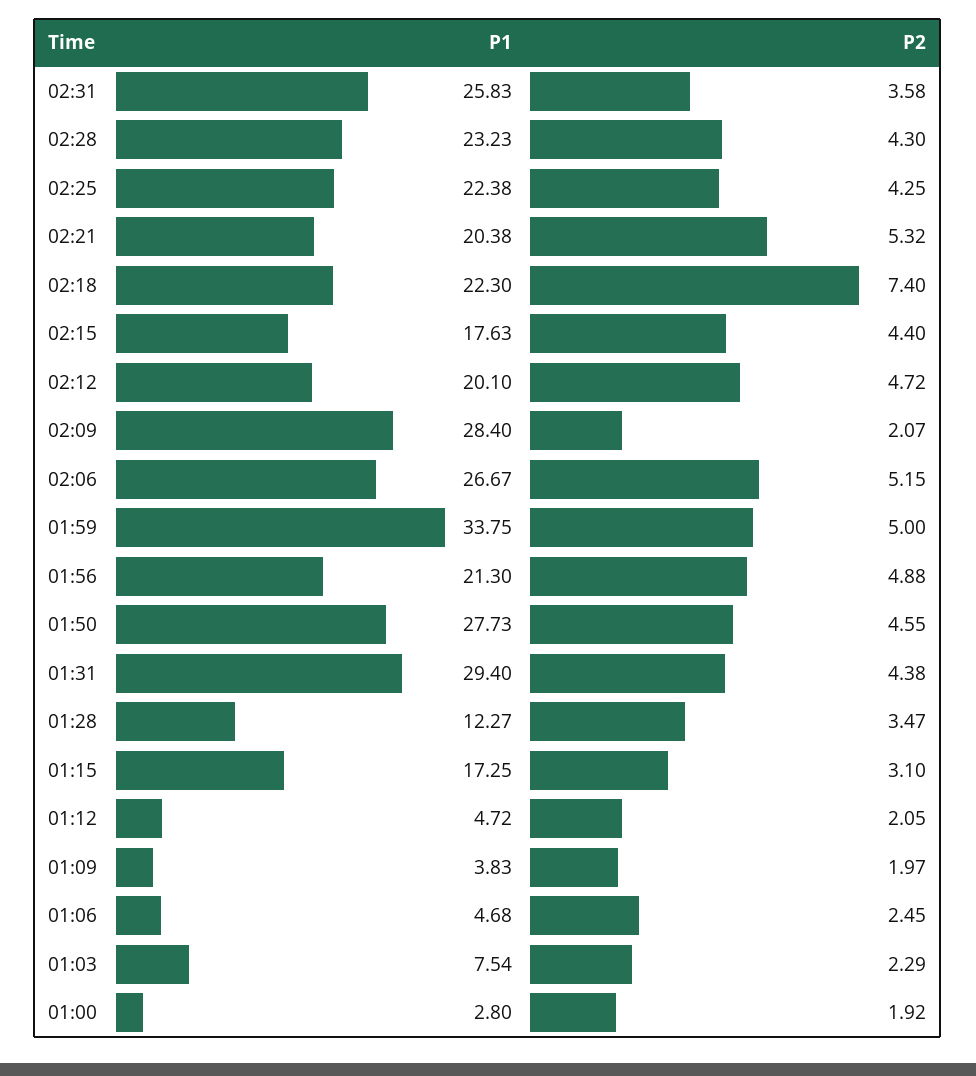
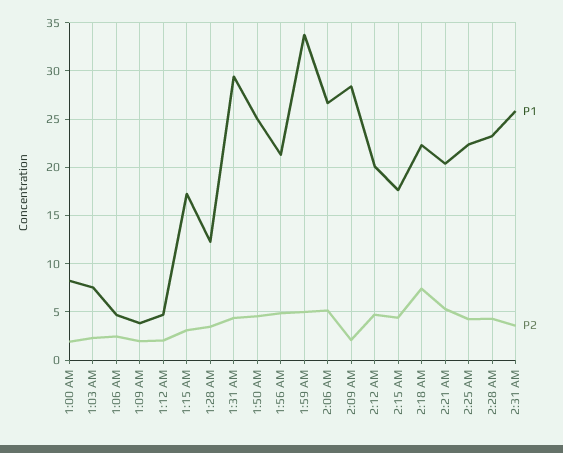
  {
    "P1": {
      "02:31": 25.83,
      "02:28": 23.23,
      "02:25": 22.38,
      "02:21": 20.38,
      "02:18": 22.3,
      "02:15": 17.63,
      "02:12": 20.1,
      "02:09": 28.4,
      "02:06": 26.67,
      "01:59": 33.75,
      "01:56": 21.3,
-     "01:50": 27.73,
+     "01:50": 25,
      "01:31": 29.4,
      "01:28": 12.27,
      "01:15": 17.25,
      "01:12": 4.72,
      "01:09": 3.83,
      "01:06": 4.68,
      "01:03": 7.54,
-     "01:00": 2.8
+     "01:00": 8
    },
    "P2": {
      "02:31": 3.58,
      "02:28": 4.3,
      "02:25": 4.25,
      "02:21": 5.32,
      "02:18": 7.4,
      "02:15": 4.4,
      "02:12": 4.72,
      "02:09": 2.07,
      "02:06": 5.15,
      "01:59": 5,
      "01:56": 4.88,
      "01:50": 4.55,
      "01:31": 4.38,
      "01:28": 3.47,
      "01:15": 3.1,
      "01:12": 2.05,
      "01:09": 1.97,
      "01:06": 2.45,
      "01:03": 2.29,
      "01:00": 1.92
    }
  }

